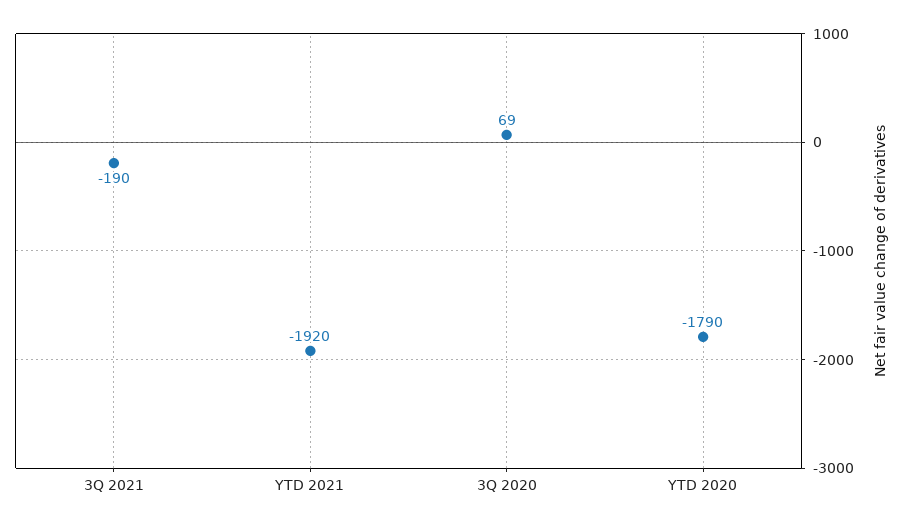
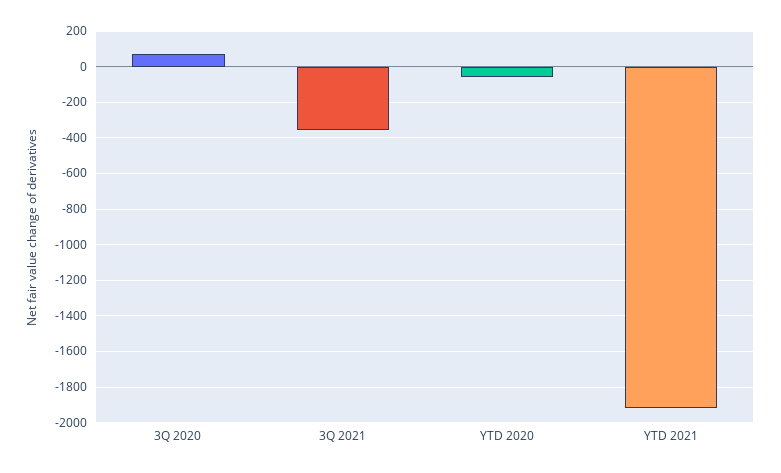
  {
-   "3Q 2021": -190,
+   "3Q 2021": -350,
    "YTD 2021": -1920,
    "3Q 2020": 69,
-   "YTD 2020": -1790
+   "YTD 2020": -50
  }

